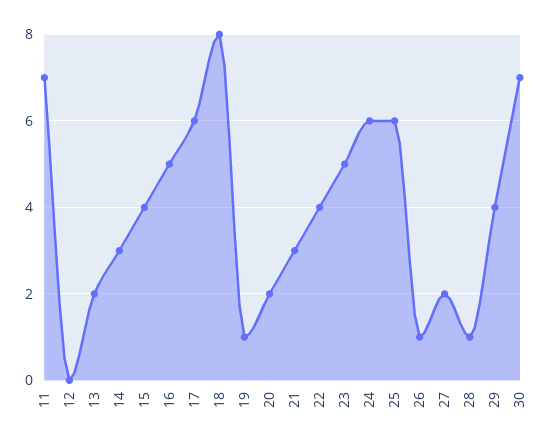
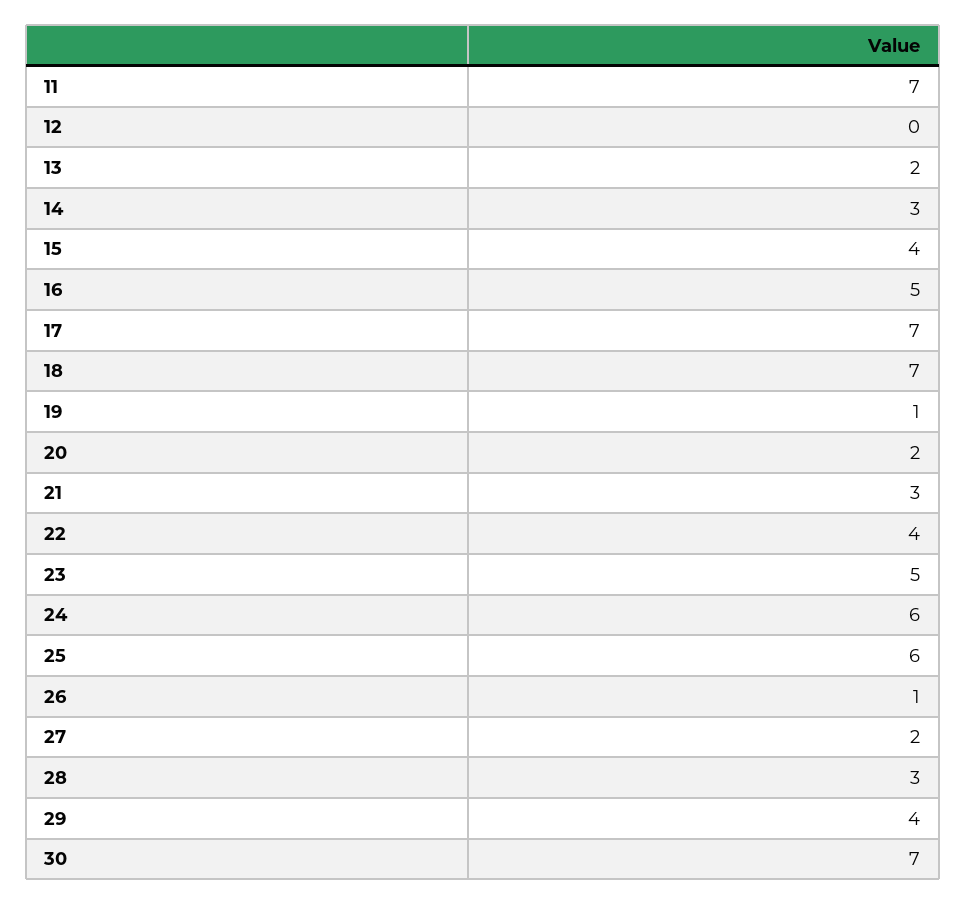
  {
    "11": 7,
    "12": 0,
    "13": 2,
    "14": 3,
    "15": 4,
    "16": 5,
-   "17": 6,
+   "17": 7,
-   "18": 8,
+   "18": 7,
    "19": 1,
    "20": 2,
    "21": 3,
    "22": 4,
    "23": 5,
    "24": 6,
    "25": 6,
    "26": 1,
    "27": 2,
-   "28": 1,
+   "28": 3,
    "29": 4,
    "30": 7
  }

